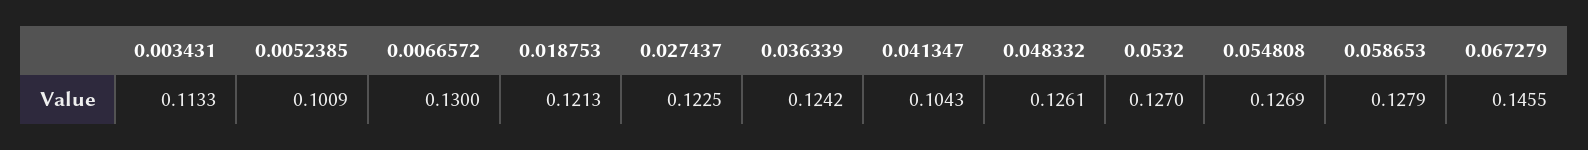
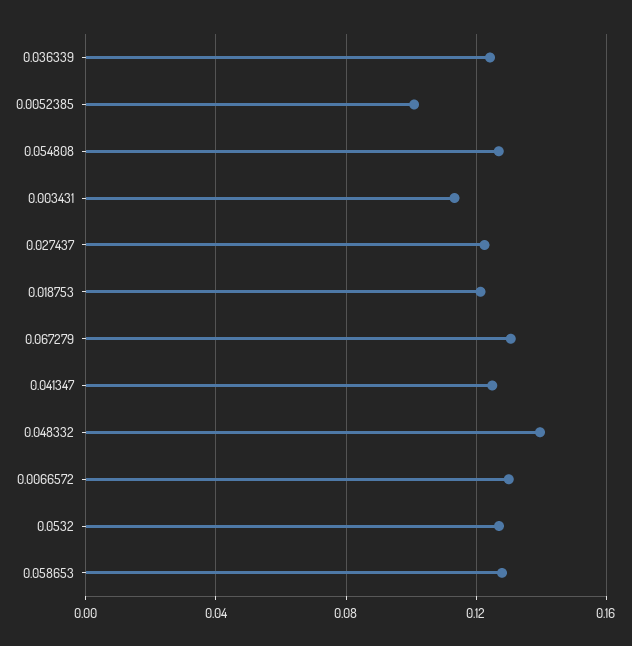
  {
    "0.003431": 0.1133,
    "0.0052385": 0.1009,
    "0.0066572": 0.13,
    "0.018753": 0.1213,
    "0.027437": 0.1225,
    "0.036339": 0.1242,
-   "0.041347": 0.1043,
+   "0.041347": 0.125,
-   "0.048332": 0.1261,
+   "0.048332": 0.14,
    "0.0532": 0.127,
    "0.054808": 0.1269,
    "0.058653": 0.1279,
-   "0.067279": 0.1455
+   "0.067279": 0.13
  }

